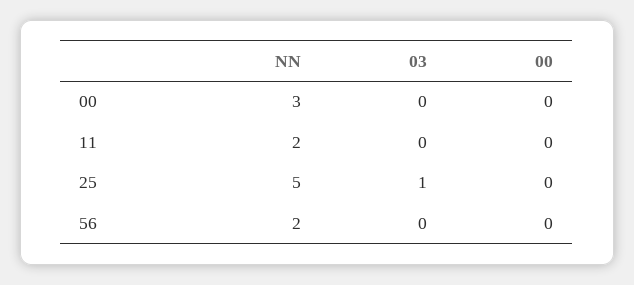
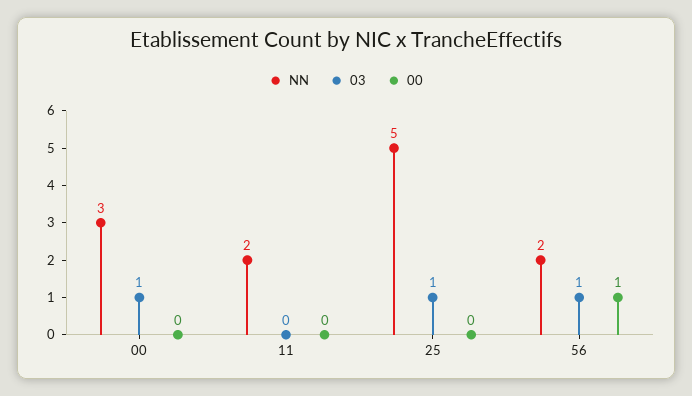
  {
    "NN": {
      "00": 3,
      "11": 2,
      "25": 5,
      "56": 2
    },
    "03": {
-     "00": 0,
+     "00": 1,
      "11": 0,
      "25": 1,
-     "56": 0
+     "56": 1
    },
    "00": {
      "00": 0,
      "11": 0,
      "25": 0,
-     "56": 0
+     "56": 1
    }
  }

